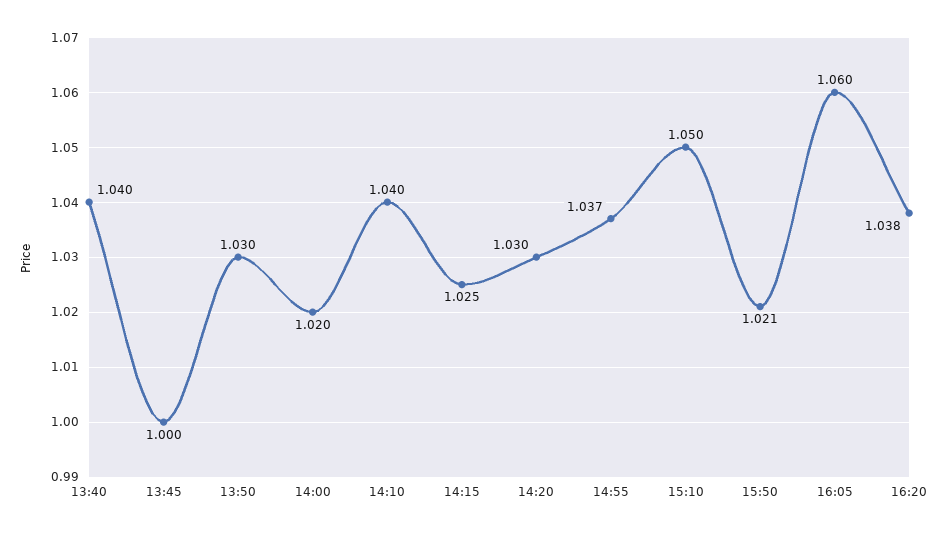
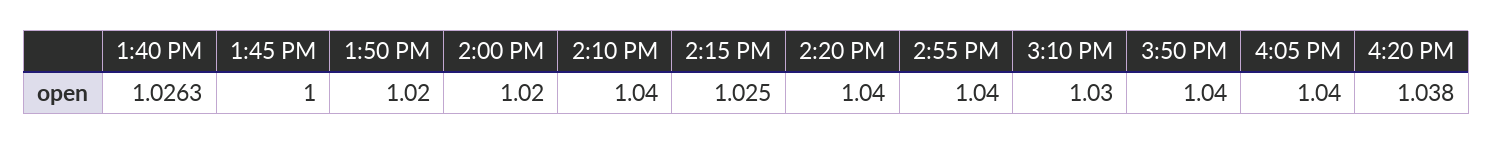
  {
-   "13:40": 1.04,
+   "13:40": 1.0263,
    "13:45": 1,
-   "13:50": 1.03,
+   "13:50": 1.02,
    "14:00": 1.02,
    "14:10": 1.04,
    "14:15": 1.025,
-   "14:20": 1.03,
+   "14:20": 1.04,
-   "14:55": 1.037,
+   "14:55": 1.04,
-   "15:10": 1.05,
+   "15:10": 1.03,
-   "15:50": 1.021,
+   "15:50": 1.04,
-   "16:05": 1.06,
+   "16:05": 1.04,
    "16:20": 1.038
  }

